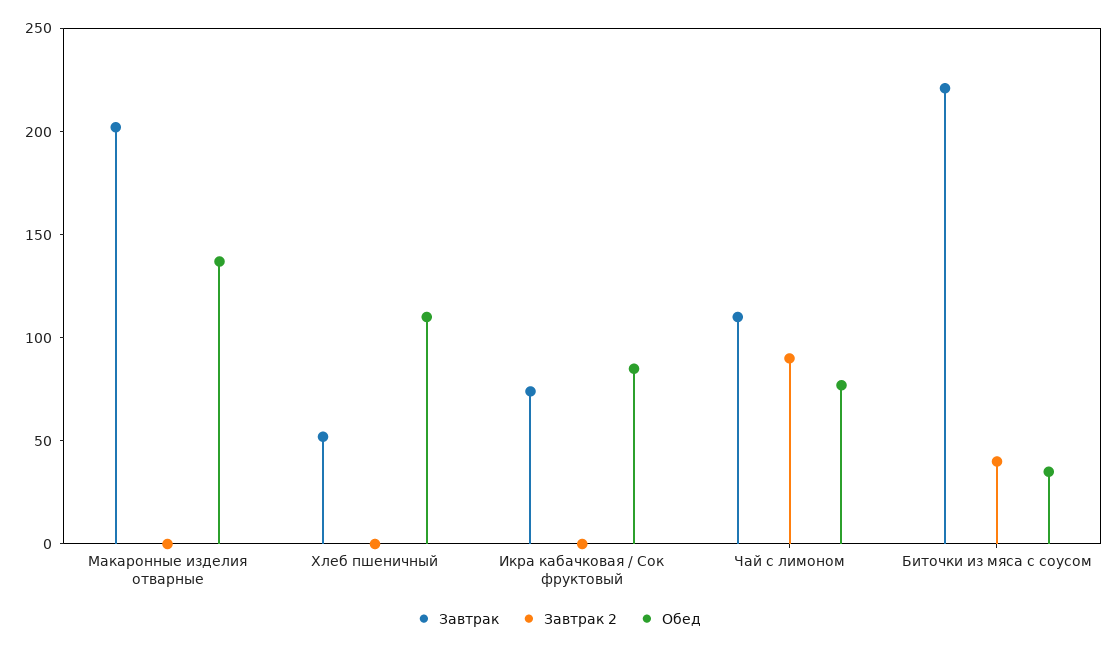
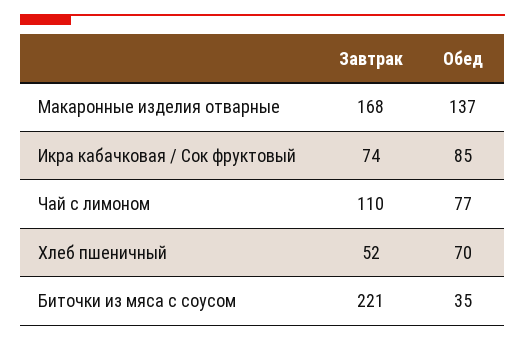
  {
    "Завтрак": {
-     "Макаронные изделия отварные": 200,
+     "Макаронные изделия отварные": 168,
      "Хлеб пшеничный": 52,
      "Икра кабачковая / Сок фруктовый": 74,
      "Чай с лимоном": 110,
      "Биточки из мяса с соусом": 221
    },
-   "Завтрак 2": {
-     "Макаронные изделия отварные": 0,
-     "Хлеб пшеничный": 0,
-     "Икра кабачковая / Сок фруктовый": 0,
-     "Чай с лимоном": 90,
-     "Биточки из мяса с соусом": 40
-   },
    "Обед": {
      "Макаронные изделия отварные": 137,
-     "Хлеб пшеничный": 110,
+     "Хлеб пшеничный": 70,
      "Икра кабачковая / Сок фруктовый": 85,
      "Чай с лимоном": 77,
      "Биточки из мяса с соусом": 35
    }
  }

